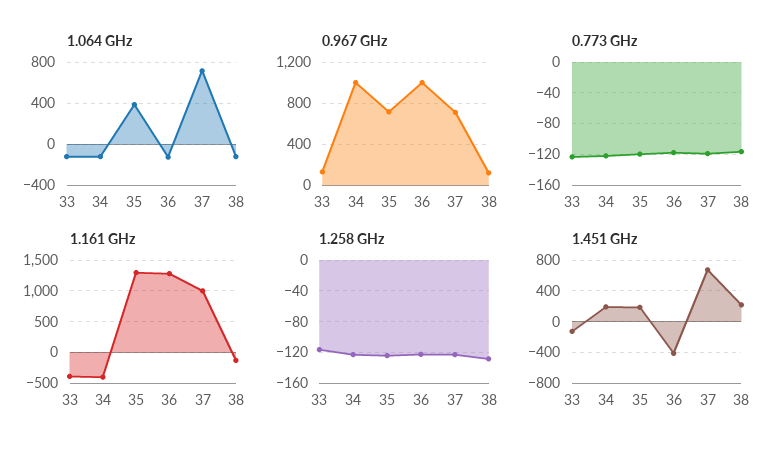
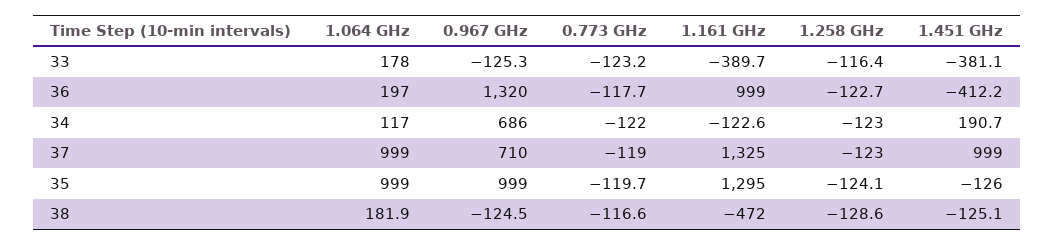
  {
    "1.064 GHz": {
-     "33": -100,
+     "33": 178,
-     "34": -100,
+     "34": 117,
-     "35": 400,
+     "35": 999,
-     "36": -100,
+     "36": 197,
-     "37": 700,
+     "37": 999,
-     "38": -100
+     "38": 181.9
    },
    "0.967 GHz": {
-     "33": 100,
+     "33": -125.3,
-     "34": 1000,
+     "34": 686,
-     "35": 700,
+     "35": 999,
-     "36": 1000,
+     "36": 1320,
      "37": 710,
-     "38": 100
+     "38": -124.5
    },
    "0.773 GHz": {
      "33": -123.2,
      "34": -122,
      "35": -119.7,
      "36": -117.7,
      "37": -119,
      "38": -116.6
    },
    "1.161 GHz": {
      "33": -389.7,
-     "34": -400,
+     "34": -122.6,
      "35": 1295,
-     "36": 1300,
+     "36": 999,
-     "37": 1000,
+     "37": 1325,
-     "38": -100
+     "38": -472
    },
    "1.258 GHz": {
      "33": -116.4,
      "34": -123,
      "35": -124.1,
      "36": -122.7,
      "37": -123,
      "38": -128.6
    },
    "1.451 GHz": {
-     "33": -100,
+     "33": -381.1,
      "34": 190.7,
-     "35": 200,
+     "35": -126,
      "36": -412.2,
-     "37": 700,
+     "37": 999,
-     "38": 200
+     "38": -125.1
    }
  }

